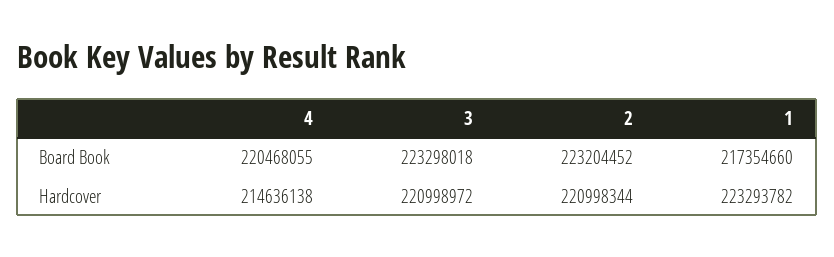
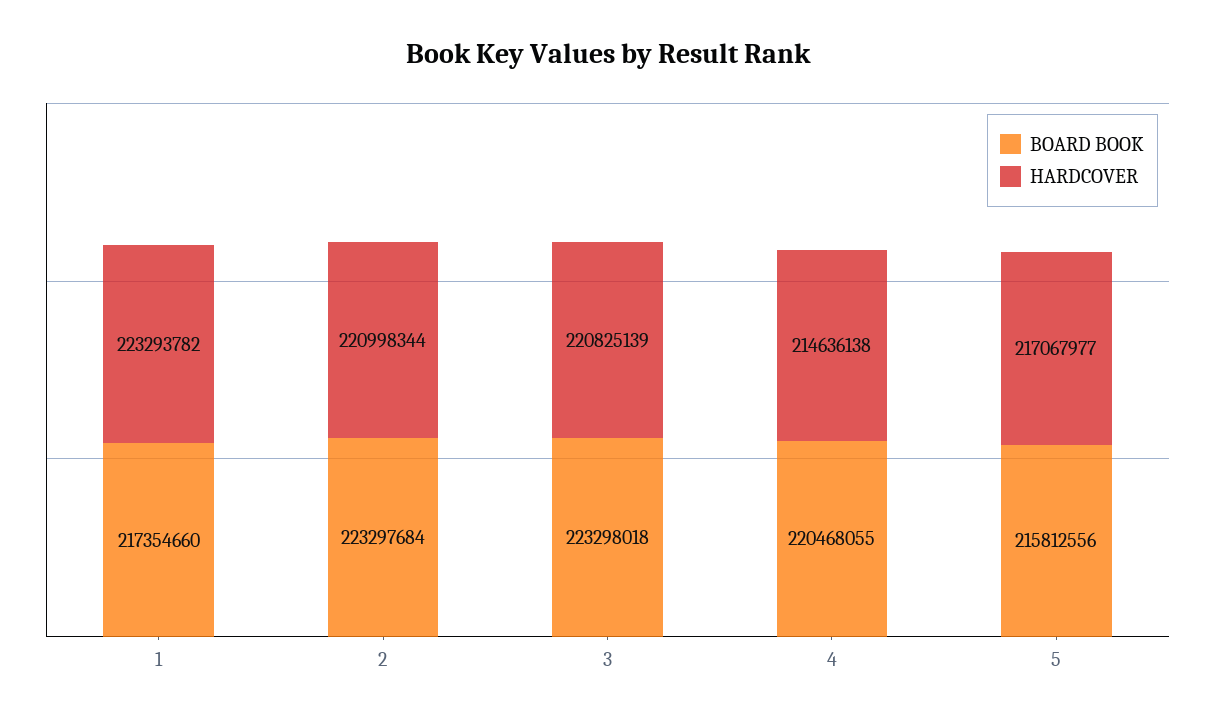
  {
    "Board Book": {
      "4": 220468055,
      "3": 223298018,
-     "2": 223204452,
+     "2": 223297684,
-     "1": 217354660
+     "1": 217354660,
+     "5": 215812556
    },
    "Hardcover": {
      "4": 214636138,
-     "3": 220998972,
+     "3": 220825139,
      "2": 220998344,
-     "1": 223293782
+     "1": 223293782,
+     "5": 217067977
    }
  }

